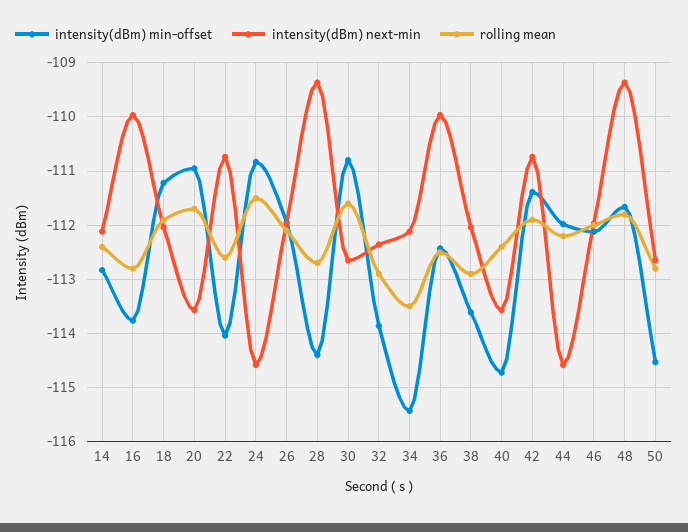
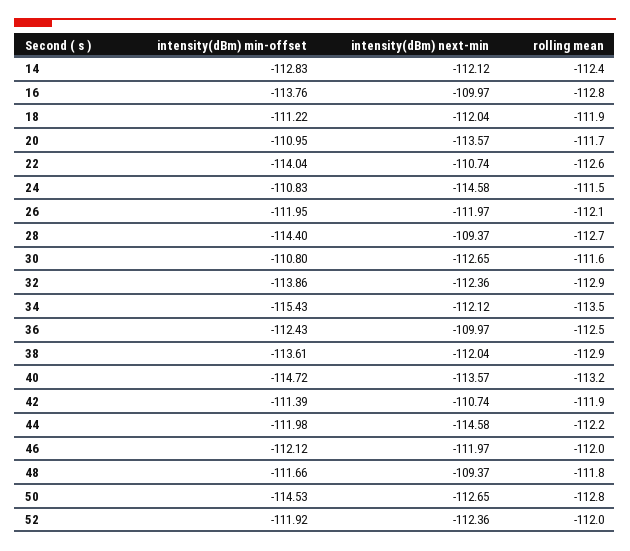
  {
    "intensity(dBm) min-offset": {
      "14": -112.83,
      "16": -113.76,
      "18": -111.22,
      "20": -110.95,
      "22": -114.04,
      "24": -110.83,
      "26": -111.95,
      "28": -114.4,
      "30": -110.8,
      "32": -113.86,
      "34": -115.43,
      "36": -112.43,
      "38": -113.61,
      "40": -114.72,
      "42": -111.39,
      "44": -111.98,
      "46": -112.12,
      "48": -111.66,
-     "50": -114.53
+     "50": -114.53,
+     "52": -111.92
    },
    "intensity(dBm) next-min": {
      "14": -112.12,
      "16": -109.97,
      "18": -112.04,
      "20": -113.57,
      "22": -110.74,
      "24": -114.58,
      "26": -111.97,
      "28": -109.37,
      "30": -112.65,
      "32": -112.36,
      "34": -112.12,
      "36": -109.97,
      "38": -112.04,
      "40": -113.57,
      "42": -110.74,
      "44": -114.58,
      "46": -111.97,
      "48": -109.37,
-     "50": -112.65
+     "50": -112.65,
+     "52": -112.36
    },
    "rolling mean": {
      "14": -112.4,
      "16": -112.8,
      "18": -111.9,
      "20": -111.7,
      "22": -112.6,
      "24": -111.5,
      "26": -112.1,
      "28": -112.7,
      "30": -111.6,
      "32": -112.9,
      "34": -113.5,
      "36": -112.5,
      "38": -112.9,
-     "40": -112.4,
+     "40": -113.2,
      "42": -111.9,
      "44": -112.2,
      "46": -112,
      "48": -111.8,
-     "50": -112.8
+     "50": -112.8,
+     "52": -112
    }
  }

